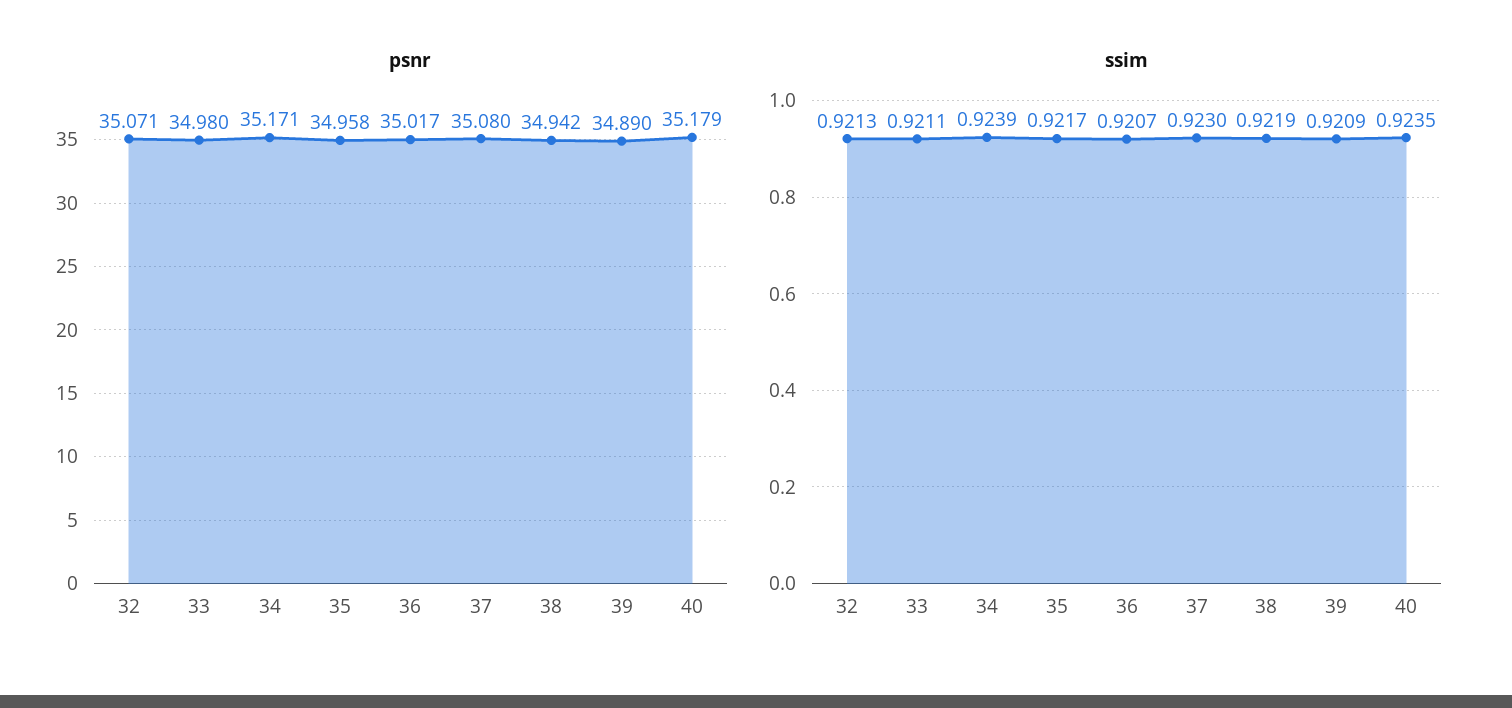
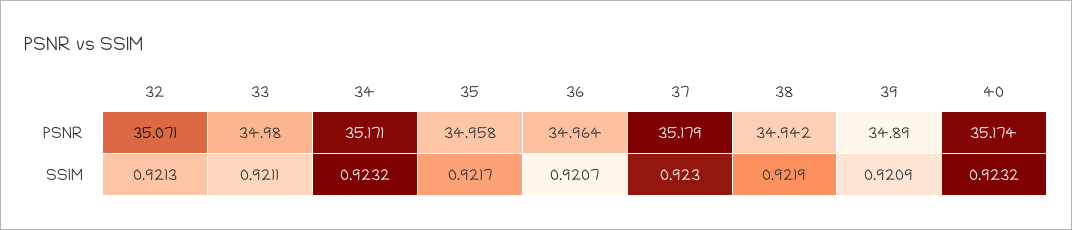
  {
    "psnr": {
      "32": 35.071,
      "33": 34.98,
      "34": 35.171,
      "35": 34.958,
-     "36": 35.017,
+     "36": 34.964,
-     "37": 35.08,
+     "37": 35.179,
      "38": 34.942,
      "39": 34.89,
-     "40": 35.179
+     "40": 35.174
    },
    "ssim": {
      "32": 0.9213,
      "33": 0.9211,
-     "34": 0.9239,
+     "34": 0.9232,
      "35": 0.9217,
      "36": 0.9207,
      "37": 0.923,
      "38": 0.9219,
      "39": 0.9209,
-     "40": 0.9235
+     "40": 0.9232
    }
  }

